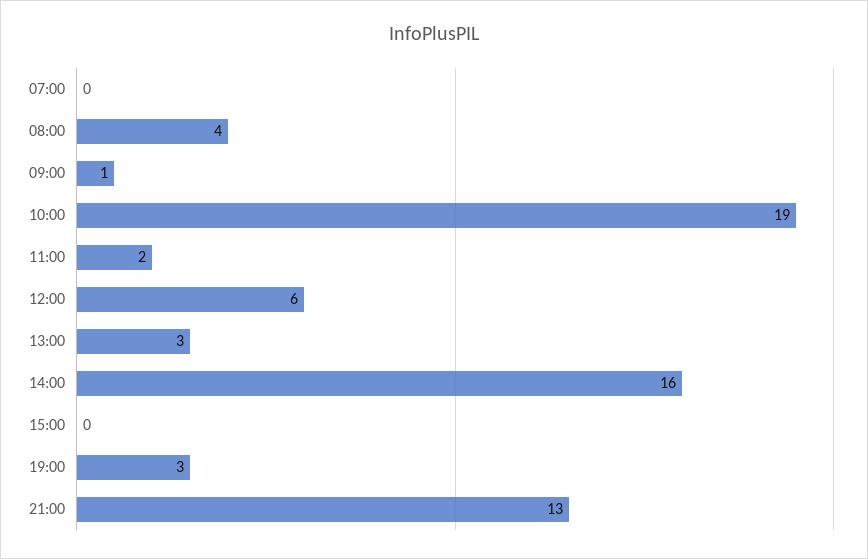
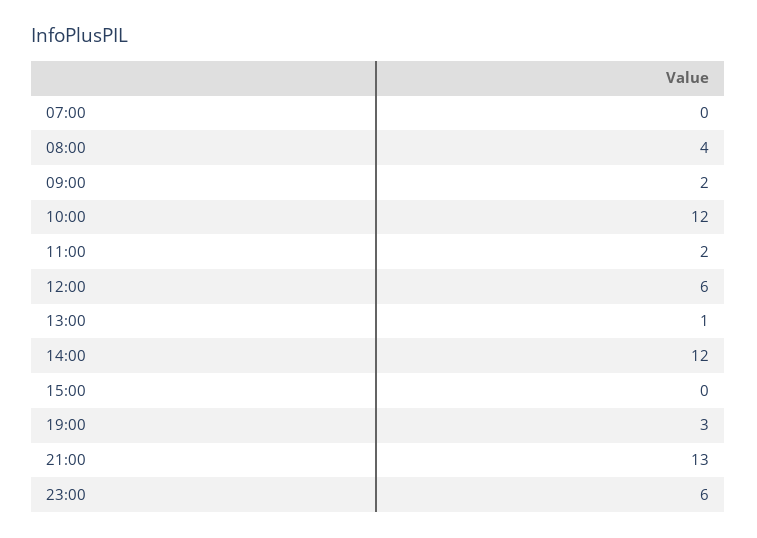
  {
    "07:00": 0,
    "08:00": 4,
-   "09:00": 1,
+   "09:00": 2,
-   "10:00": 19,
+   "10:00": 12,
    "11:00": 2,
    "12:00": 6,
-   "13:00": 3,
+   "13:00": 1,
-   "14:00": 16,
+   "14:00": 12,
    "15:00": 0,
    "19:00": 3,
-   "21:00": 13
+   "21:00": 13,
+   "23:00": 6
  }

